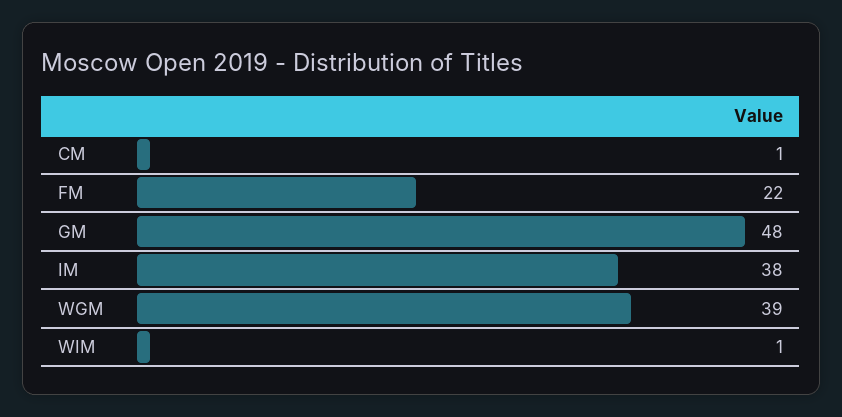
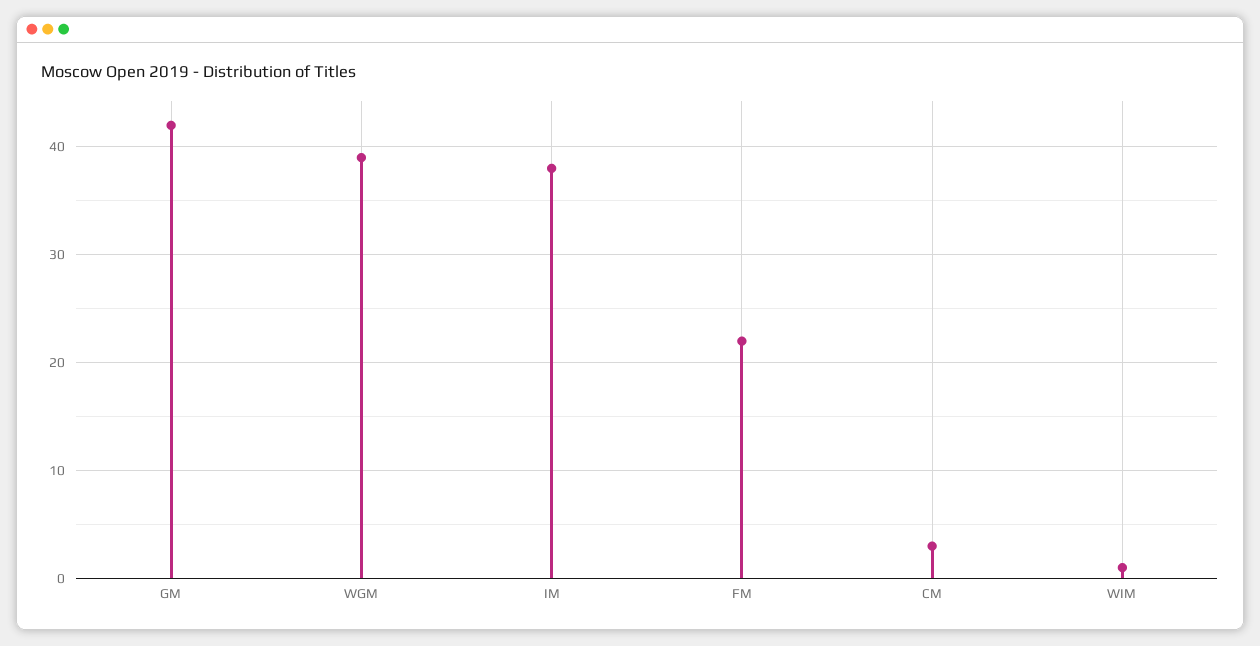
  {
-   "CM": 1,
+   "CM": 3,
    "FM": 22,
-   "GM": 48,
+   "GM": 42,
    "IM": 38,
    "WGM": 39,
    "WIM": 1
  }

